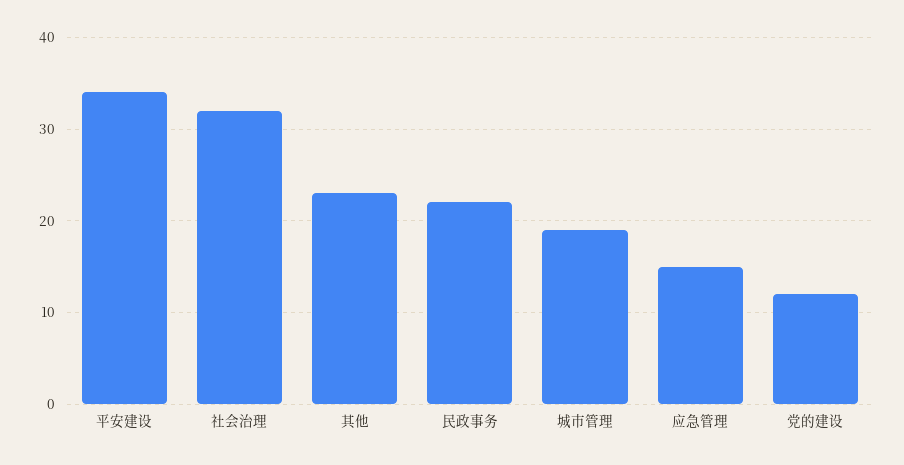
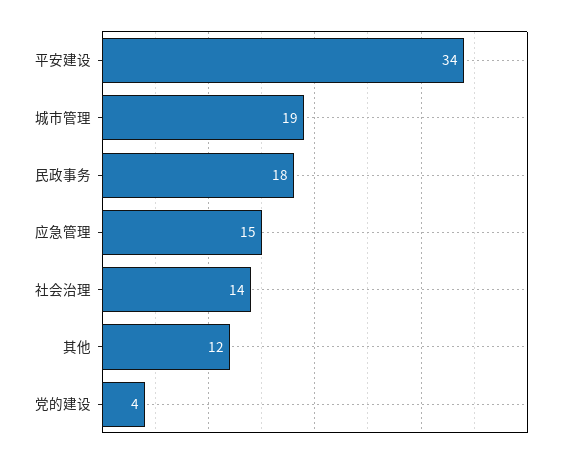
  {
    "平安建设": 34,
-   "社会治理": 32,
+   "社会治理": 14,
-   "其他": 23,
+   "其他": 12,
-   "民政事务": 22,
+   "民政事务": 18,
    "城市管理": 19,
    "应急管理": 15,
-   "党的建设": 12
+   "党的建设": 4
  }

